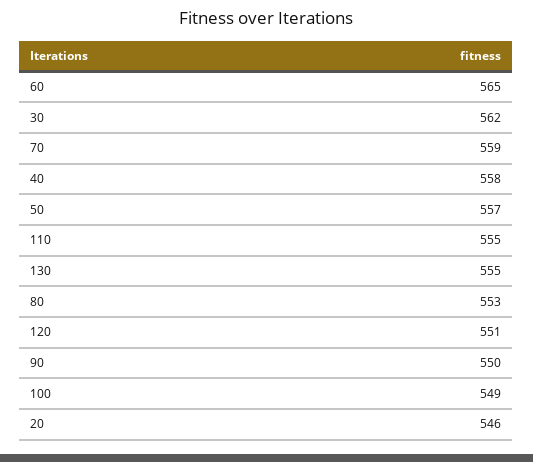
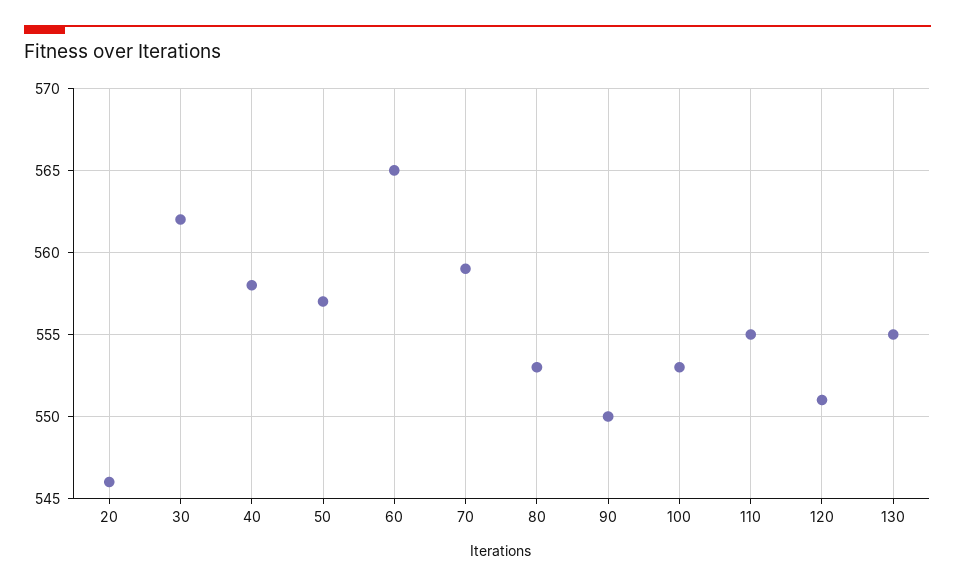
  {
    "60": 565,
    "30": 562,
    "70": 559,
    "40": 558,
    "50": 557,
    "110": 555,
    "130": 555,
    "80": 553,
    "120": 551,
    "90": 550,
-   "100": 549,
+   "100": 553,
    "20": 546
  }

